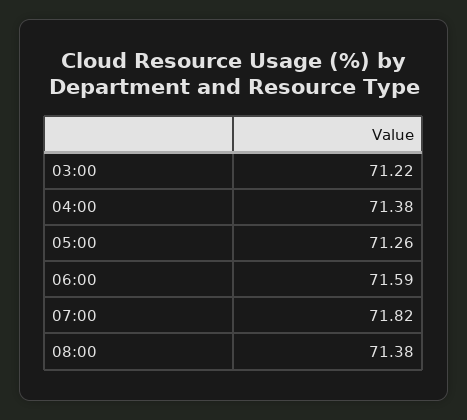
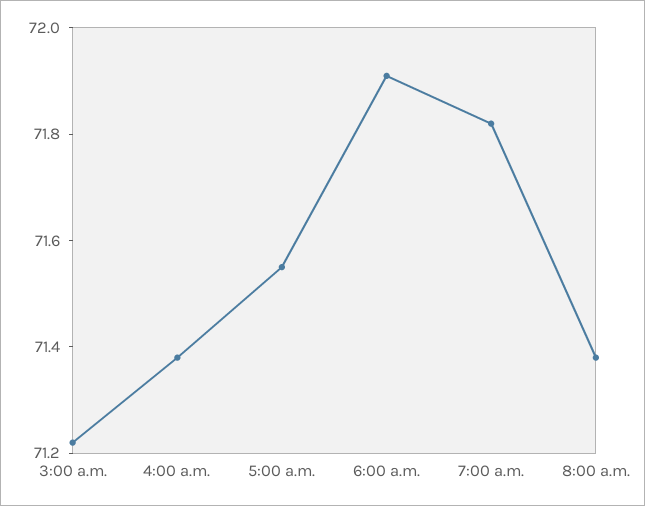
  {
    "03:00": 71.22,
    "04:00": 71.38,
-   "05:00": 71.26,
+   "05:00": 71.55,
-   "06:00": 71.59,
+   "06:00": 71.9,
    "07:00": 71.82,
    "08:00": 71.38
  }

